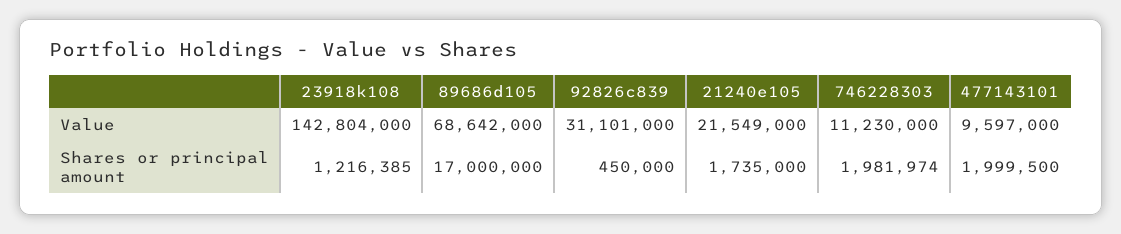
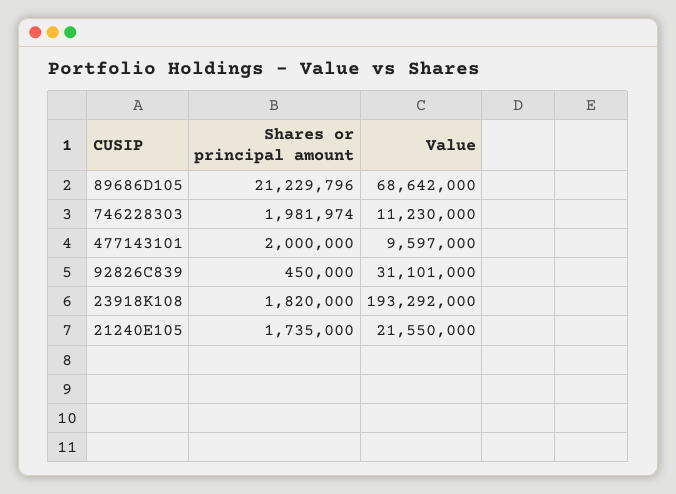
  {
    "23918k108": {
-     "Value": 142804000,
+     "Value": 193292000,
-     "Shares or principal amount": 1216385
+     "Shares or principal amount": 1820000
    },
    "89686d105": {
      "Value": 68642000,
-     "Shares or principal amount": 17000000
+     "Shares or principal amount": 21229796
    },
    "92826c839": {
      "Value": 31101000,
      "Shares or principal amount": 450000
    },
    "21240e105": {
-     "Value": 21549000,
+     "Value": 21550000,
      "Shares or principal amount": 1735000
    },
    "746228303": {
      "Value": 11230000,
      "Shares or principal amount": 1981974
    },
    "477143101": {
      "Value": 9597000,
-     "Shares or principal amount": 1999500
+     "Shares or principal amount": 2000000
    }
  }

